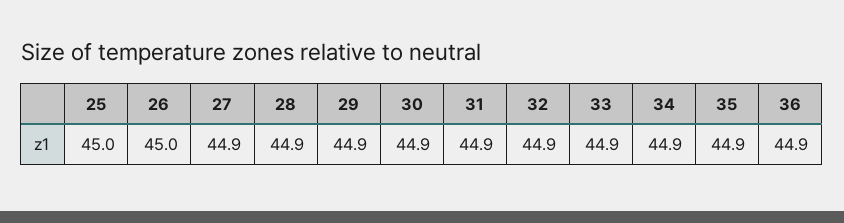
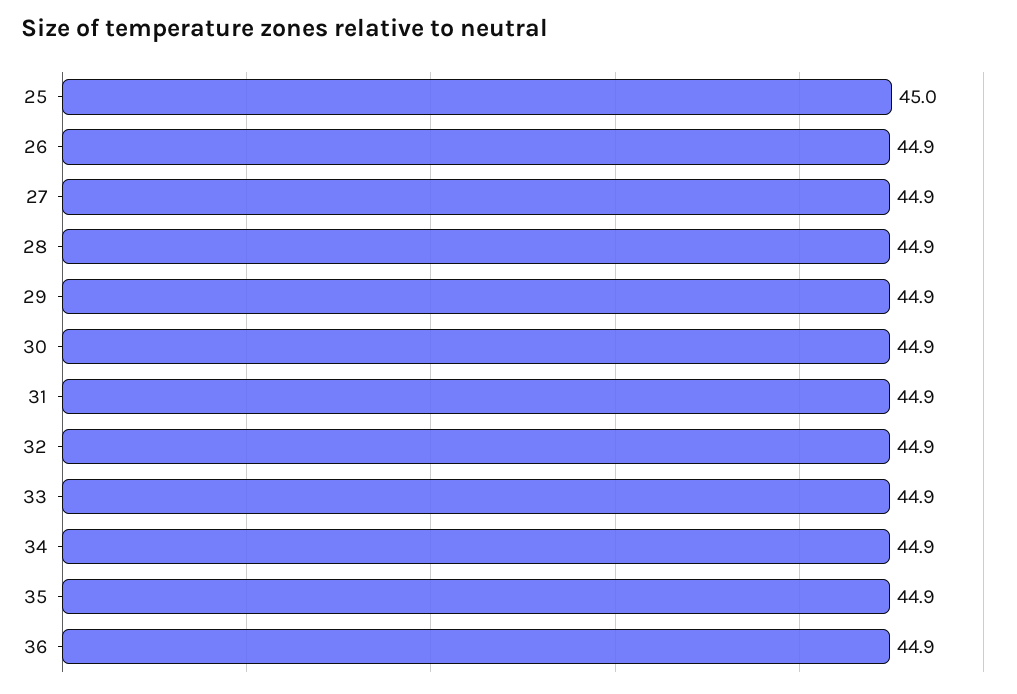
  {
    "25": 45,
-   "26": 45,
+   "26": 44.9,
    "27": 44.9,
    "28": 44.9,
    "29": 44.9,
    "30": 44.9,
    "31": 44.9,
    "32": 44.9,
    "33": 44.9,
    "34": 44.9,
    "35": 44.9,
    "36": 44.9
  }

